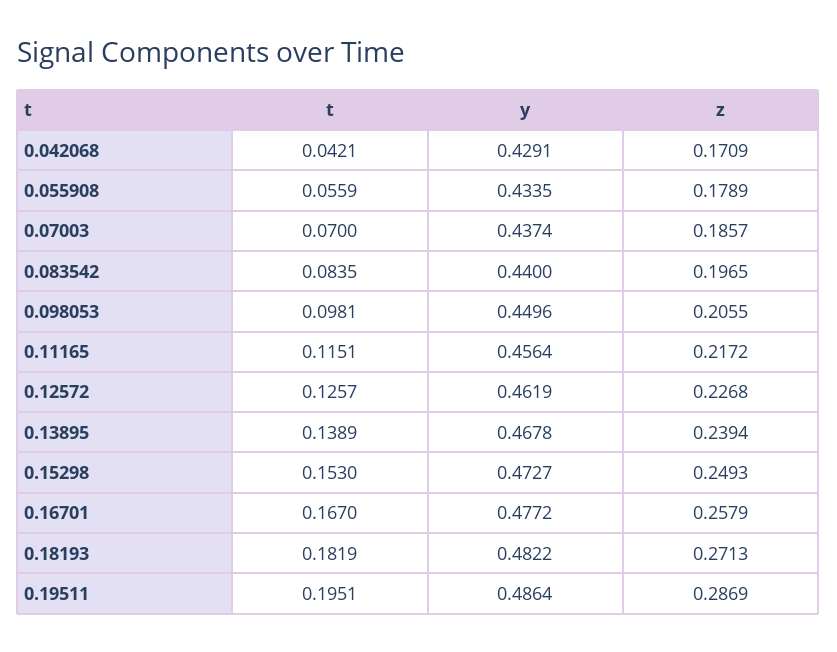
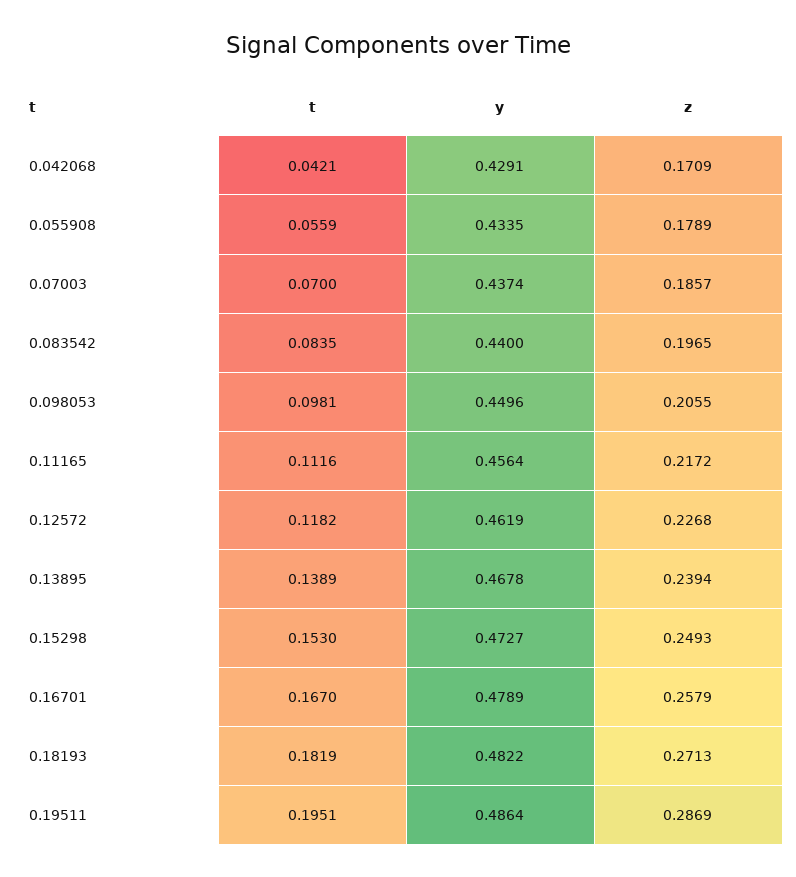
  {
    "t": {
      "0.042068": 0.0421,
      "0.055908": 0.0559,
      "0.07003": 0.07,
      "0.083542": 0.0835,
      "0.098053": 0.0981,
-     "0.11165": 0.1151,
+     "0.11165": 0.1116,
-     "0.12572": 0.1257,
+     "0.12572": 0.1182,
      "0.13895": 0.1389,
      "0.15298": 0.153,
      "0.16701": 0.167,
      "0.18193": 0.1819,
      "0.19511": 0.1951
    },
    "y": {
      "0.042068": 0.4291,
      "0.055908": 0.4335,
      "0.07003": 0.4374,
      "0.083542": 0.44,
      "0.098053": 0.4496,
      "0.11165": 0.4564,
      "0.12572": 0.4619,
      "0.13895": 0.4678,
      "0.15298": 0.4727,
-     "0.16701": 0.4772,
+     "0.16701": 0.4789,
      "0.18193": 0.4822,
      "0.19511": 0.4864
    },
    "z": {
      "0.042068": 0.1709,
      "0.055908": 0.1789,
      "0.07003": 0.1857,
      "0.083542": 0.1965,
      "0.098053": 0.2055,
      "0.11165": 0.2172,
      "0.12572": 0.2268,
      "0.13895": 0.2394,
      "0.15298": 0.2493,
      "0.16701": 0.2579,
      "0.18193": 0.2713,
      "0.19511": 0.2869
    }
  }

